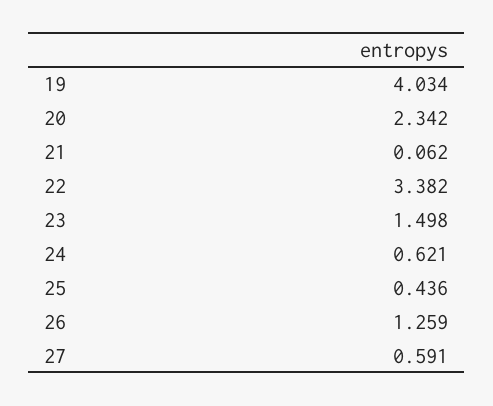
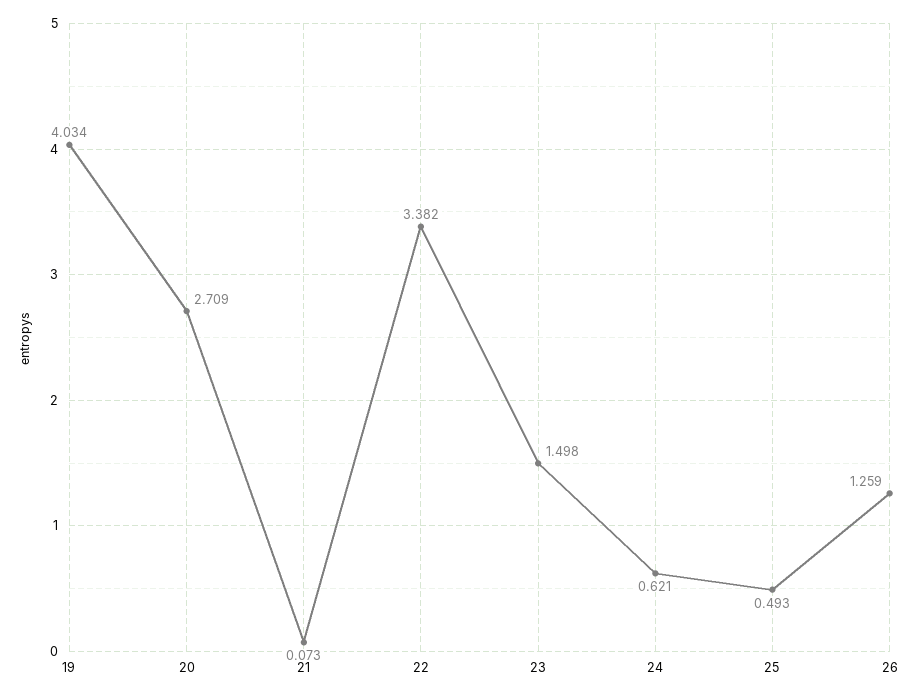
  {
    "19": 4.034,
-   "20": 2.342,
+   "20": 2.709,
-   "21": 0.062,
+   "21": 0.073,
    "22": 3.382,
    "23": 1.498,
    "24": 0.621,
-   "25": 0.436,
+   "25": 0.493,
-   "26": 1.259,
+   "26": 1.259
-   "27": 0.591
  }

